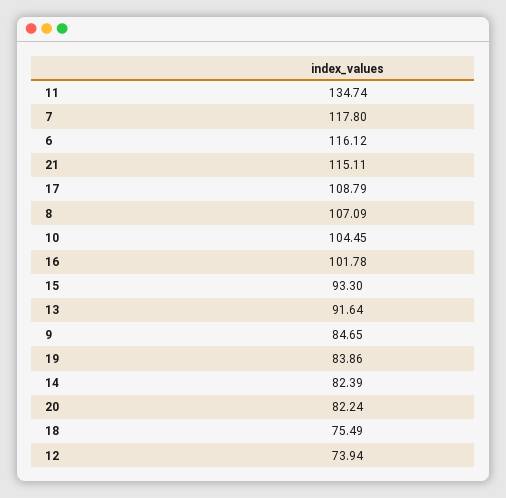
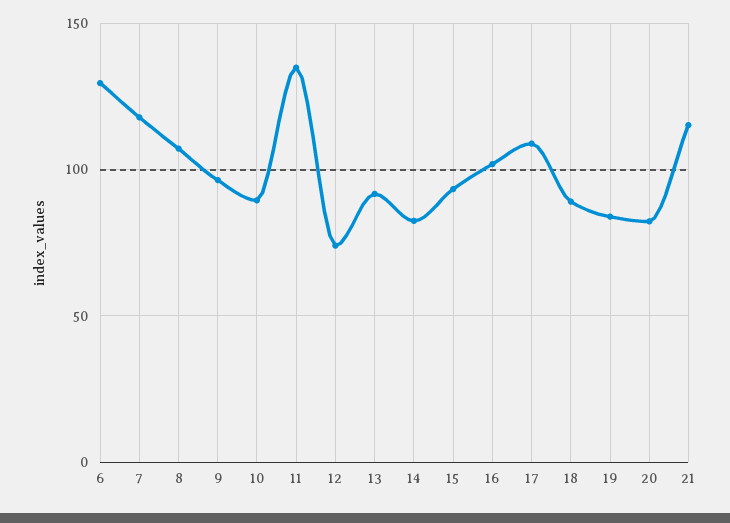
  {
    "11": 134.74,
    "7": 117.8,
-   "6": 116.12,
+   "6": 130,
    "21": 115.11,
    "17": 108.79,
    "8": 107.09,
-   "10": 104.45,
+   "10": 90,
    "16": 101.78,
    "15": 93.3,
    "13": 91.64,
-   "9": 84.65,
+   "9": 95,
    "19": 83.86,
    "14": 82.39,
    "20": 82.24,
-   "18": 75.49,
+   "18": 90,
    "12": 73.94
  }

